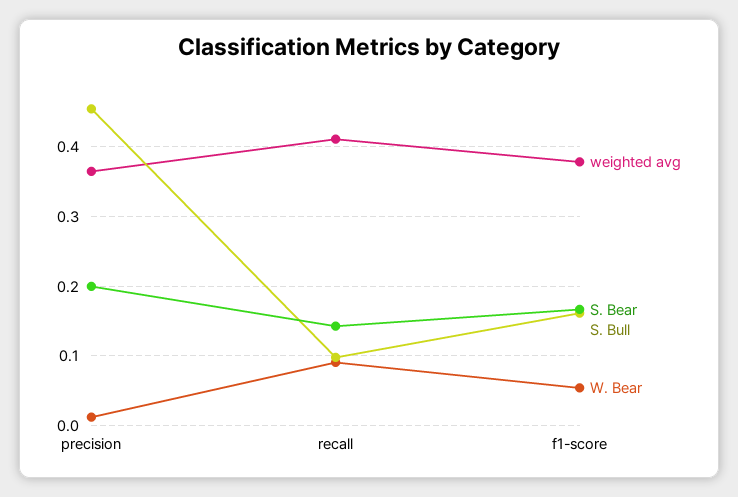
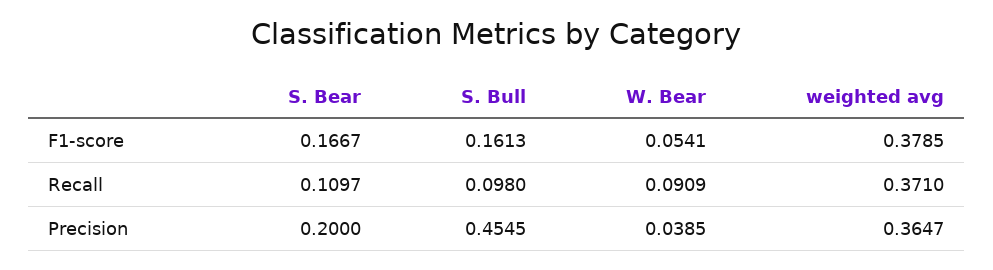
  {
    "weighted avg": {
      "precision": 0.3647,
-     "recall": 0.41,
+     "recall": 0.371,
      "f1-score": 0.3785
    },
    "S. Bear": {
      "precision": 0.2,
-     "recall": 0.14,
+     "recall": 0.1097,
      "f1-score": 0.1667
    },
    "S. Bull": {
      "precision": 0.4545,
      "recall": 0.098,
      "f1-score": 0.1613
    },
    "W. Bear": {
-     "precision": 0.01,
+     "precision": 0.0385,
      "recall": 0.0909,
      "f1-score": 0.0541
    }
  }

